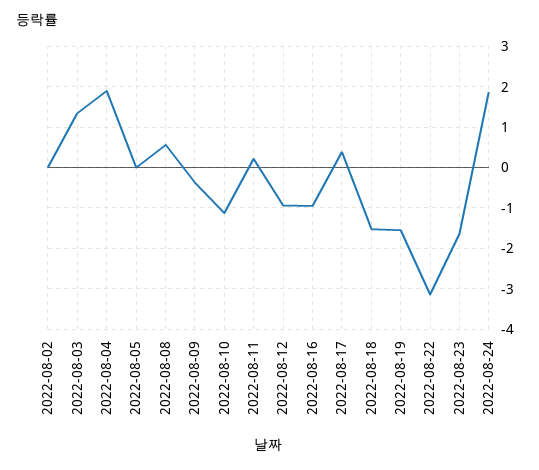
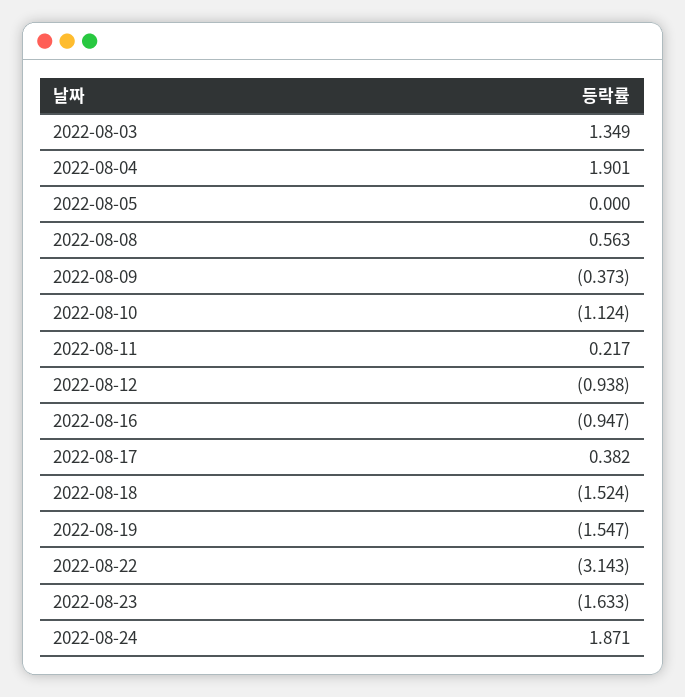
  {
-   "2022-08-02": 0,
    "2022-08-03": 1.349,
    "2022-08-04": 1.901,
    "2022-08-05": 0,
    "2022-08-08": 0.563,
    "2022-08-09": -0.373,
    "2022-08-10": -1.124,
    "2022-08-11": 0.217,
    "2022-08-12": -0.938,
    "2022-08-16": -0.947,
    "2022-08-17": 0.382,
    "2022-08-18": -1.524,
    "2022-08-19": -1.547,
    "2022-08-22": -3.143,
    "2022-08-23": -1.633,
    "2022-08-24": 1.871
  }

